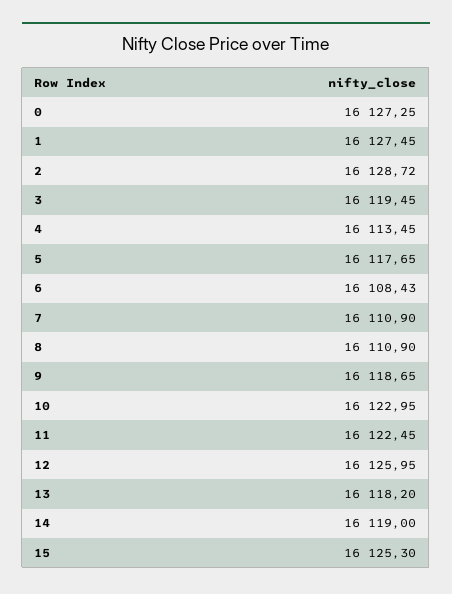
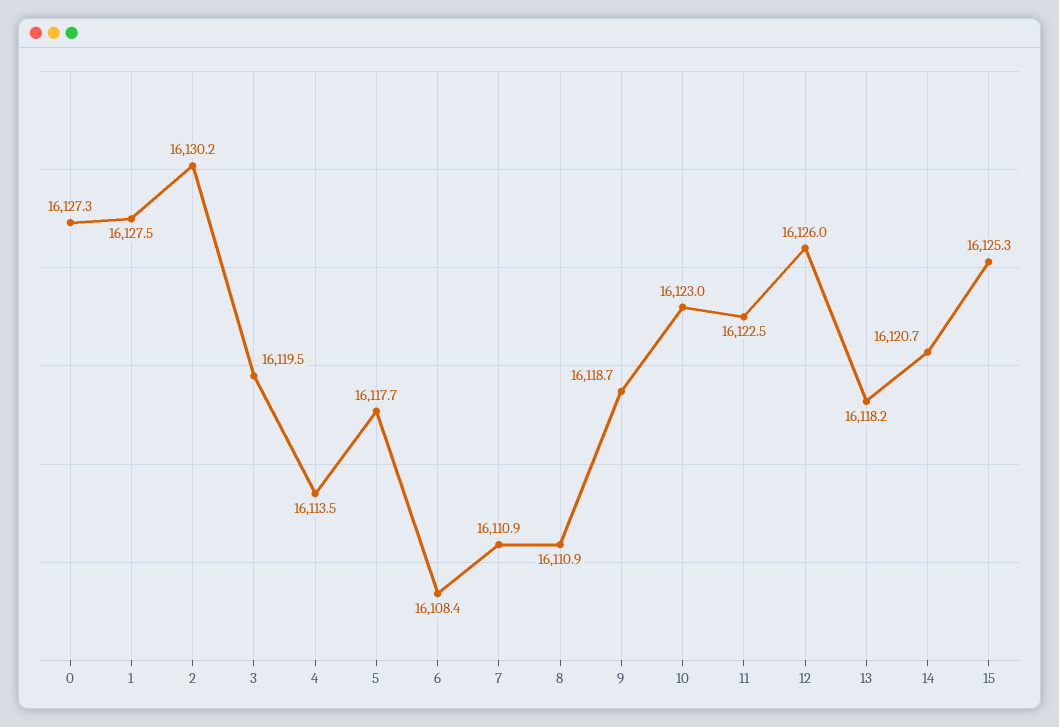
  {
    "0": 16127.25,
    "1": 16127.45,
-   "2": 16128.72,
+   "2": 16130.2,
    "3": 16119.45,
    "4": 16113.45,
    "5": 16117.65,
    "6": 16108.43,
    "7": 16110.9,
    "8": 16110.9,
    "9": 16118.65,
    "10": 16122.95,
    "11": 16122.45,
    "12": 16125.95,
    "13": 16118.2,
-   "14": 16119,
+   "14": 16120.7,
    "15": 16125.3
  }

